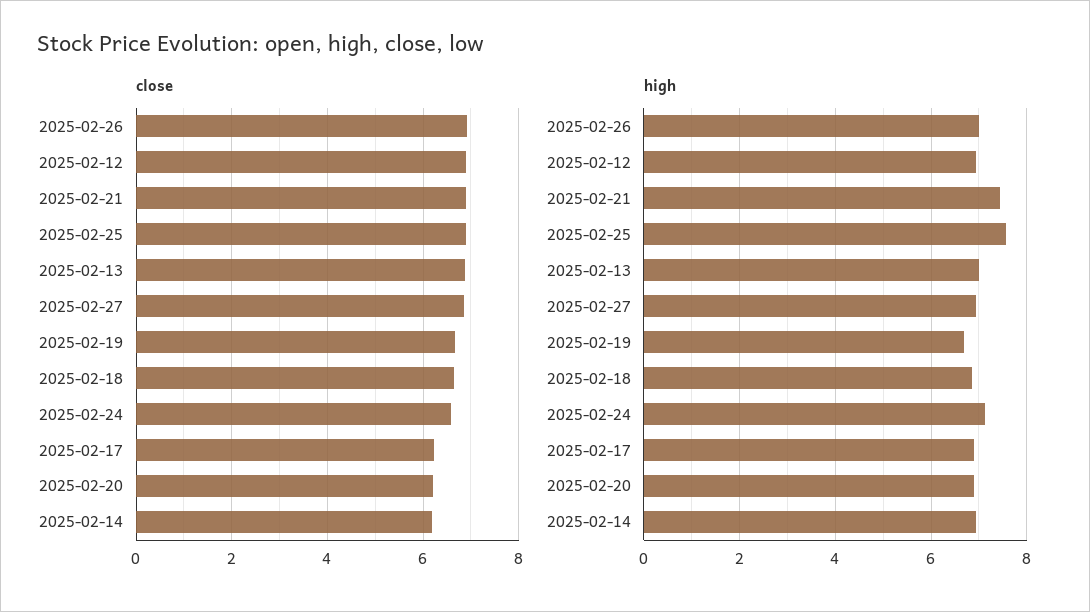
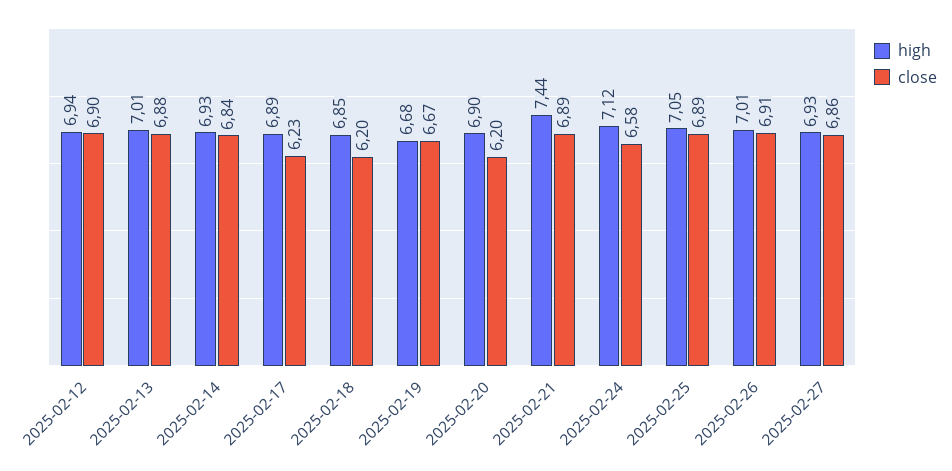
  {
    "close": {
      "2025-02-26": 6.91,
      "2025-02-12": 6.9,
      "2025-02-21": 6.89,
      "2025-02-25": 6.89,
      "2025-02-13": 6.88,
      "2025-02-27": 6.86,
      "2025-02-19": 6.67,
-     "2025-02-18": 6.6,
+     "2025-02-18": 6.2,
      "2025-02-24": 6.58,
      "2025-02-17": 6.23,
      "2025-02-20": 6.2,
-     "2025-02-14": 6.2
+     "2025-02-14": 6.84
    },
    "high": {
      "2025-02-26": 7.01,
      "2025-02-12": 6.94,
      "2025-02-21": 7.44,
-     "2025-02-25": 7.6,
+     "2025-02-25": 7.05,
      "2025-02-13": 7.01,
      "2025-02-27": 6.93,
      "2025-02-19": 6.68,
      "2025-02-18": 6.85,
      "2025-02-24": 7.12,
      "2025-02-17": 6.89,
      "2025-02-20": 6.9,
      "2025-02-14": 6.93
    }
  }

